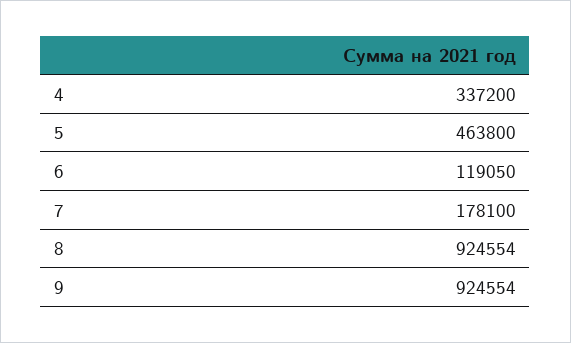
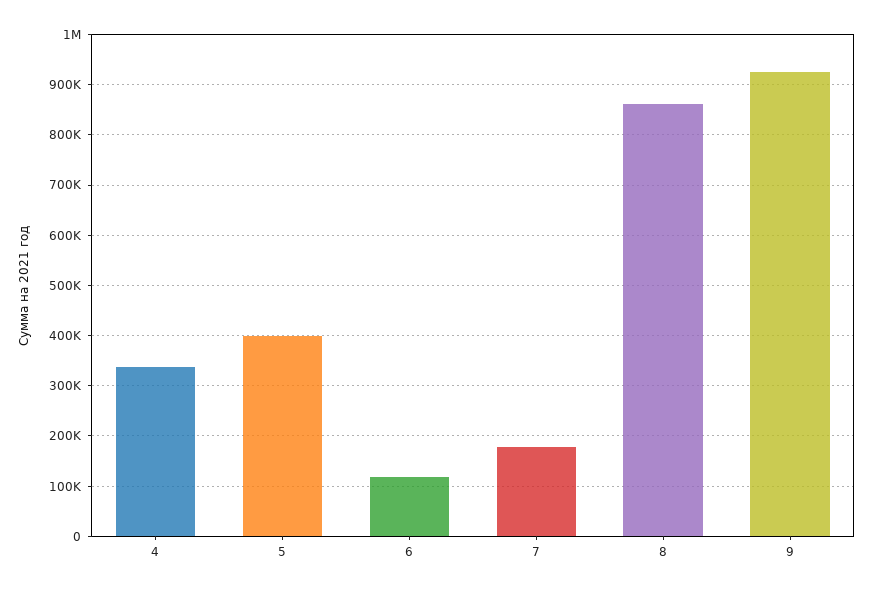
  {
    "4": 337200,
-   "5": 463800,
+   "5": 400000,
    "6": 119050,
    "7": 178100,
-   "8": 924554,
+   "8": 860000,
    "9": 924554
  }

